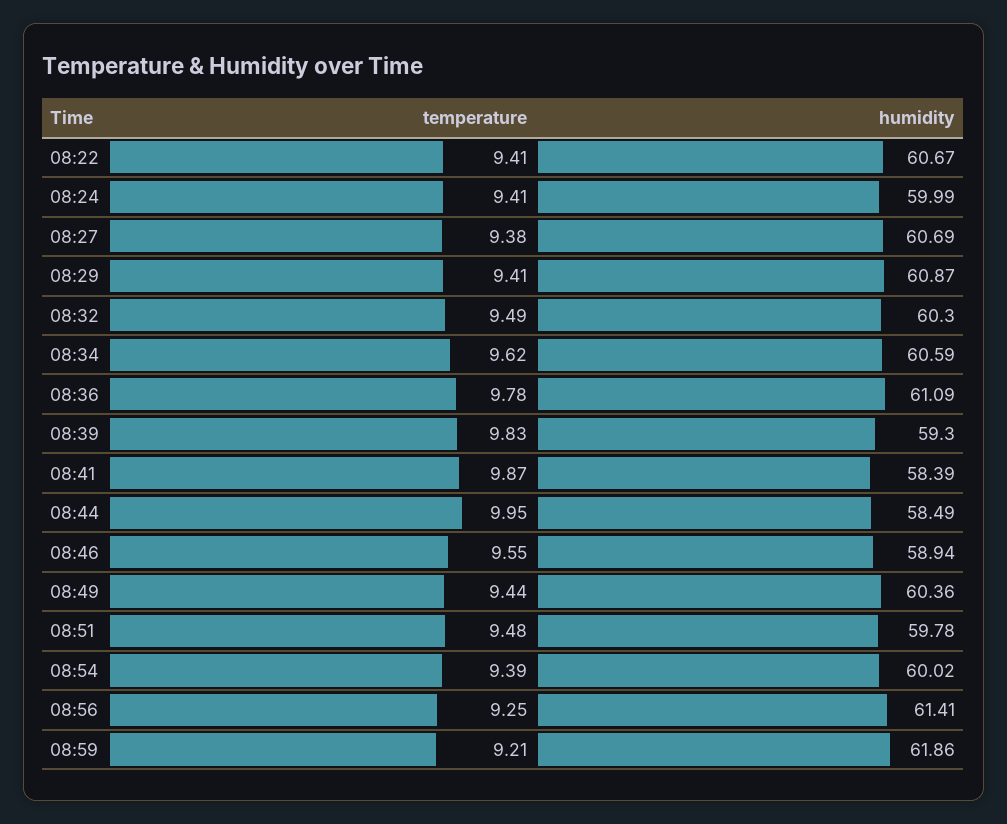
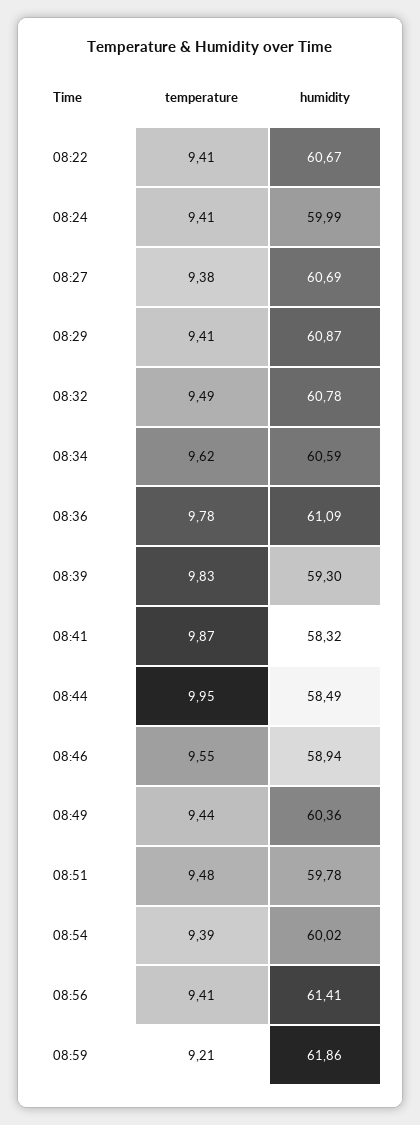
  {
    "temperature": {
      "08:22": 9.41,
      "08:24": 9.41,
      "08:27": 9.38,
      "08:29": 9.41,
      "08:32": 9.49,
      "08:34": 9.62,
      "08:36": 9.78,
      "08:39": 9.83,
      "08:41": 9.87,
      "08:44": 9.95,
      "08:46": 9.55,
      "08:49": 9.44,
      "08:51": 9.48,
      "08:54": 9.39,
-     "08:56": 9.25,
+     "08:56": 9.41,
      "08:59": 9.21
    },
    "humidity": {
      "08:22": 60.67,
      "08:24": 59.99,
      "08:27": 60.69,
      "08:29": 60.87,
-     "08:32": 60.3,
+     "08:32": 60.78,
      "08:34": 60.59,
      "08:36": 61.09,
      "08:39": 59.3,
-     "08:41": 58.39,
+     "08:41": 58.32,
      "08:44": 58.49,
      "08:46": 58.94,
      "08:49": 60.36,
      "08:51": 59.78,
      "08:54": 60.02,
      "08:56": 61.41,
      "08:59": 61.86
    }
  }

